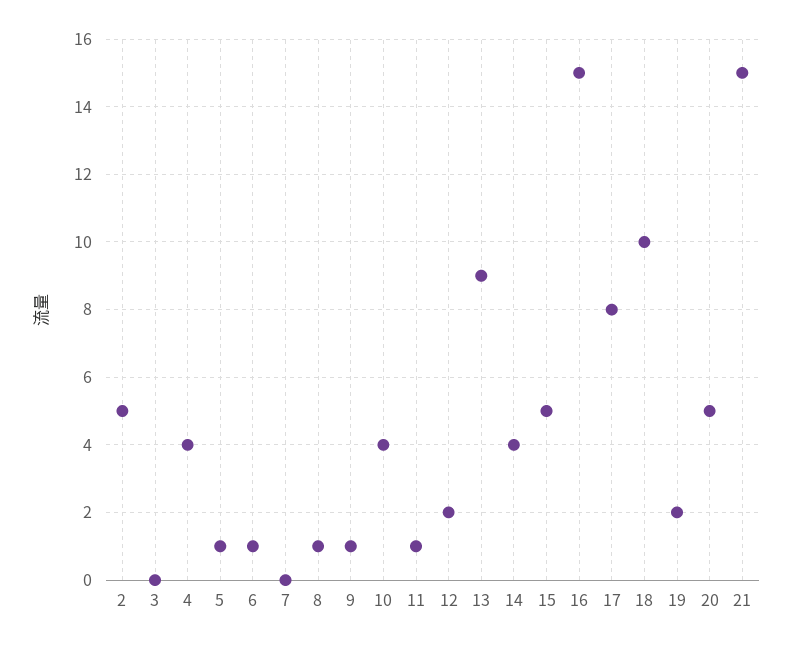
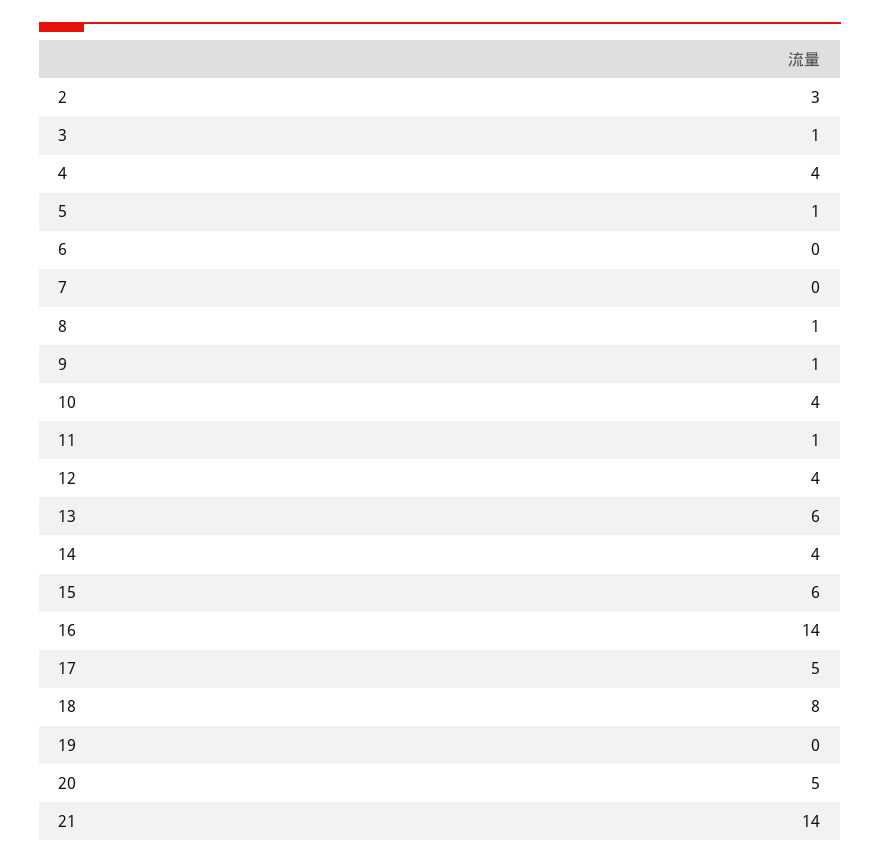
  {
-   "2": 5,
+   "2": 3,
-   "3": 0,
+   "3": 1,
    "4": 4,
    "5": 1,
-   "6": 1,
+   "6": 0,
    "7": 0,
    "8": 1,
    "9": 1,
    "10": 4,
    "11": 1,
-   "12": 2,
+   "12": 4,
-   "13": 9,
+   "13": 6,
    "14": 4,
-   "15": 5,
+   "15": 6,
-   "16": 15,
+   "16": 14,
-   "17": 8,
+   "17": 5,
-   "18": 10,
+   "18": 8,
-   "19": 2,
+   "19": 0,
    "20": 5,
-   "21": 15
+   "21": 14
  }

